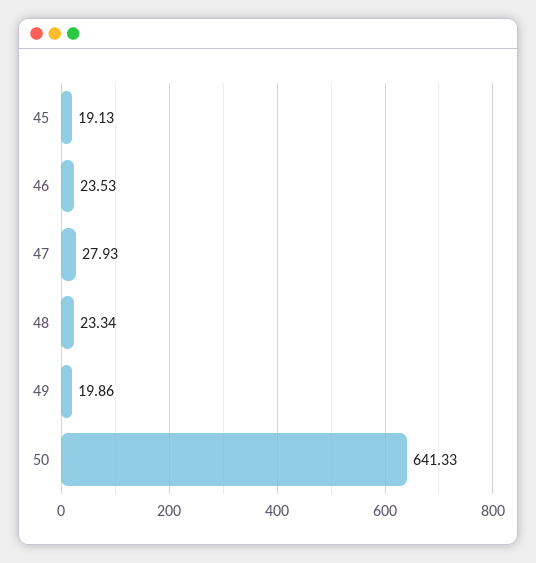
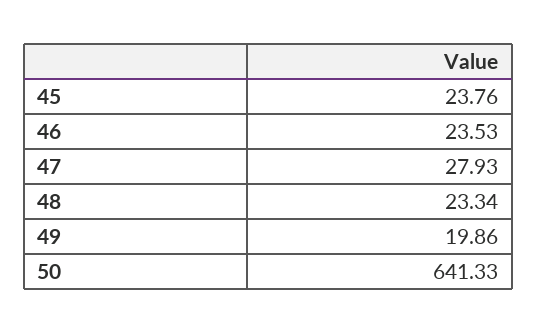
  {
-   "45": 19.13,
+   "45": 23.76,
    "46": 23.53,
    "47": 27.93,
    "48": 23.34,
    "49": 19.86,
    "50": 641.33
  }

